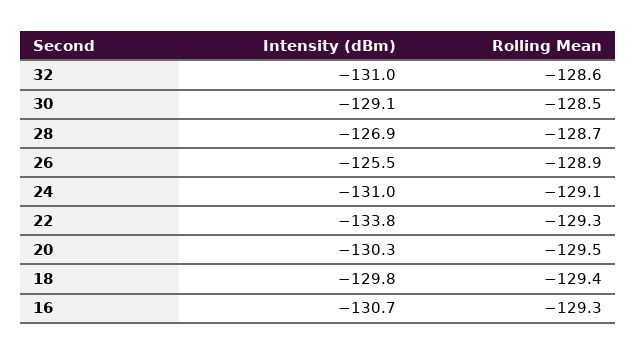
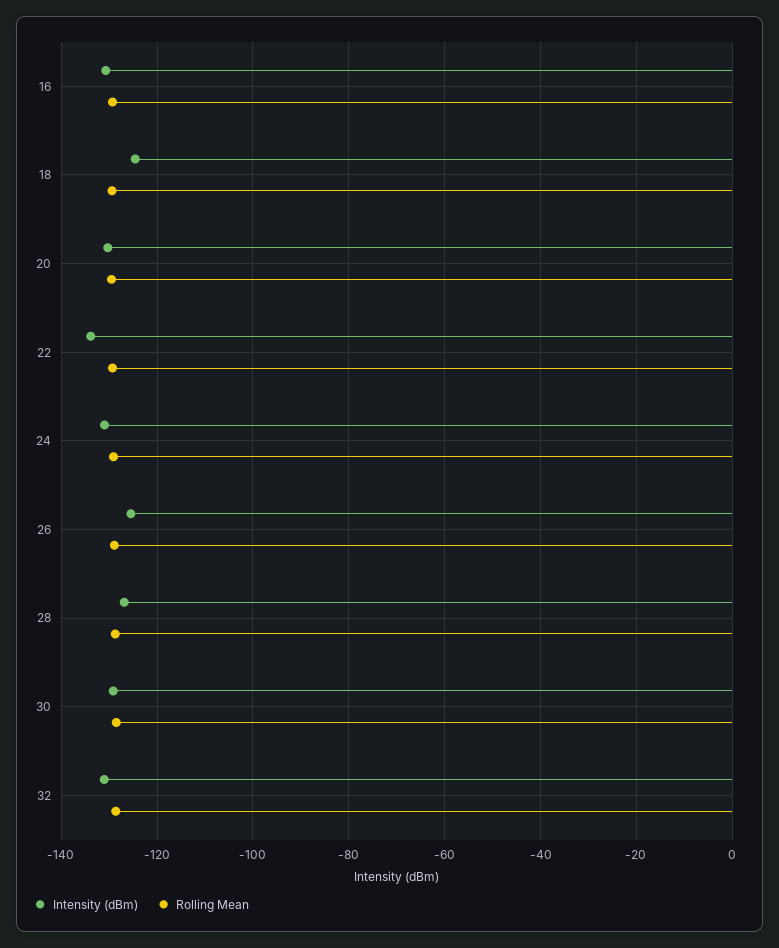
  {
    "Intensity (dBm)": {
      "32": -131,
      "30": -129.1,
      "28": -126.9,
      "26": -125.5,
      "24": -131,
      "22": -133.8,
      "20": -130.3,
-     "18": -129.8,
+     "18": -124,
      "16": -130.7
    },
    "Rolling Mean": {
      "32": -128.6,
      "30": -128.5,
      "28": -128.7,
      "26": -128.9,
      "24": -129.1,
      "22": -129.3,
      "20": -129.5,
      "18": -129.4,
      "16": -129.3
    }
  }

